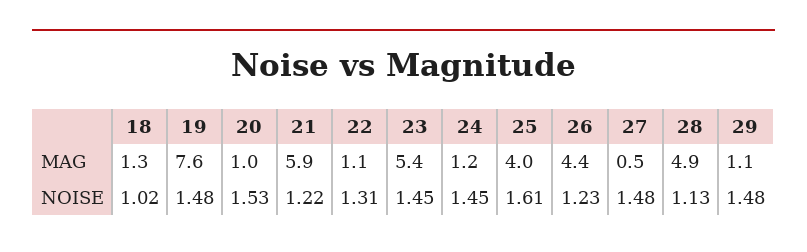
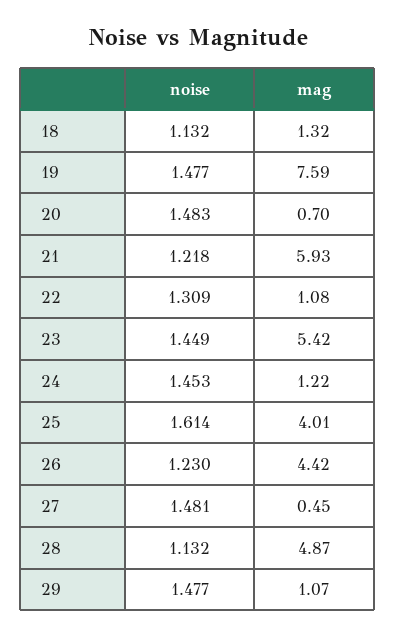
  {
    "18": {
      "MAG": 1.32,
-     "NOISE": 1.02
+     "NOISE": 1.132
    },
    "19": {
      "MAG": 7.59,
      "NOISE": 1.477
    },
    "20": {
-     "MAG": 1,
+     "MAG": 0.7,
-     "NOISE": 1.53
+     "NOISE": 1.483
    },
    "21": {
      "MAG": 5.93,
      "NOISE": 1.218
    },
    "22": {
      "MAG": 1.08,
      "NOISE": 1.309
    },
    "23": {
      "MAG": 5.42,
      "NOISE": 1.449
    },
    "24": {
      "MAG": 1.22,
      "NOISE": 1.453
    },
    "25": {
      "MAG": 4.01,
      "NOISE": 1.614
    },
    "26": {
      "MAG": 4.42,
      "NOISE": 1.23
    },
    "27": {
      "MAG": 0.45,
      "NOISE": 1.481
    },
    "28": {
      "MAG": 4.87,
      "NOISE": 1.132
    },
    "29": {
      "MAG": 1.07,
      "NOISE": 1.477
    }
  }

